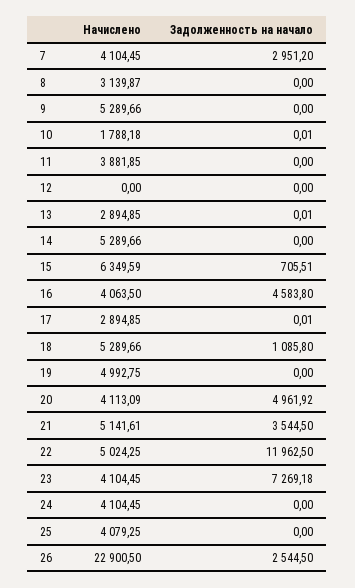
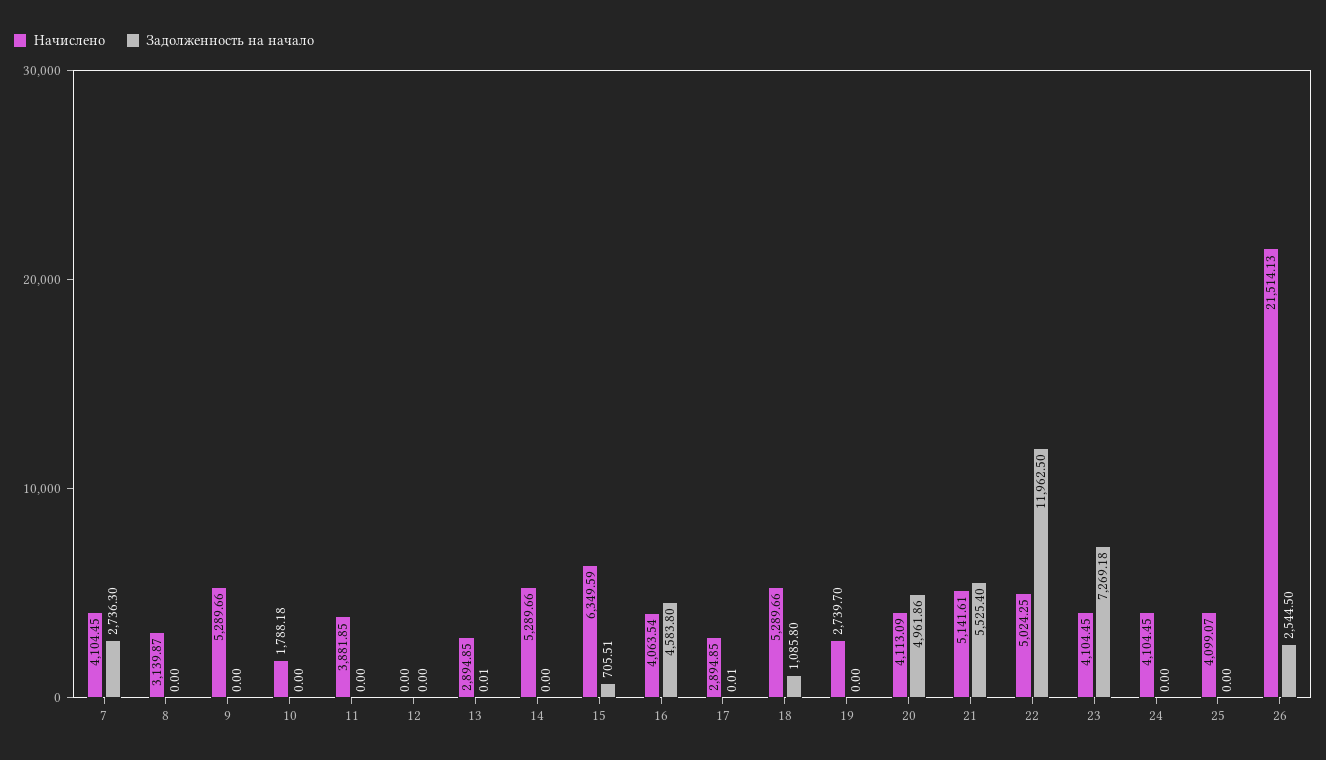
  {
    "Начислено": {
      "7": 4104.45,
      "8": 3139.87,
      "9": 5289.66,
      "10": 1788.18,
      "11": 3881.85,
      "12": 0,
      "13": 2894.85,
      "14": 5289.66,
      "15": 6349.59,
-     "16": 4063.5,
+     "16": 4063.54,
      "17": 2894.85,
      "18": 5289.66,
-     "19": 4992.75,
+     "19": 2739.7,
      "20": 4113.09,
      "21": 5141.61,
      "22": 5024.25,
      "23": 4104.45,
      "24": 4104.45,
-     "25": 4079.25,
+     "25": 4099.07,
-     "26": 22900.5
+     "26": 21514.13
    },
    "Задолженность на начало": {
-     "7": 2951.2,
+     "7": 2736.3,
      "8": 0,
      "9": 0,
-     "10": 0.01,
+     "10": 0,
      "11": 0,
      "12": 0,
      "13": 0.01,
      "14": 0,
      "15": 705.51,
      "16": 4583.8,
      "17": 0.01,
      "18": 1085.8,
      "19": 0,
-     "20": 4961.92,
+     "20": 4961.86,
-     "21": 3544.5,
+     "21": 5525.4,
      "22": 11962.5,
      "23": 7269.18,
      "24": 0,
      "25": 0,
      "26": 2544.5
    }
  }

